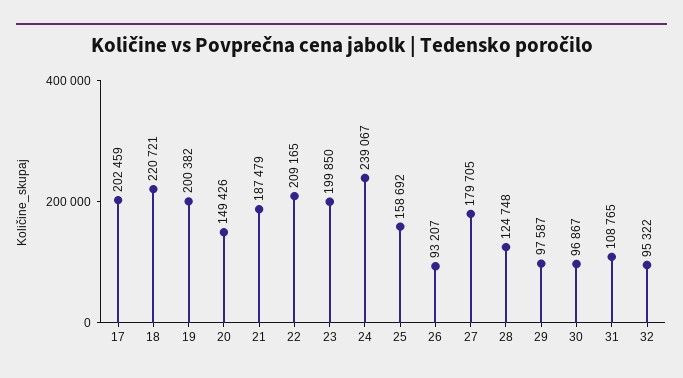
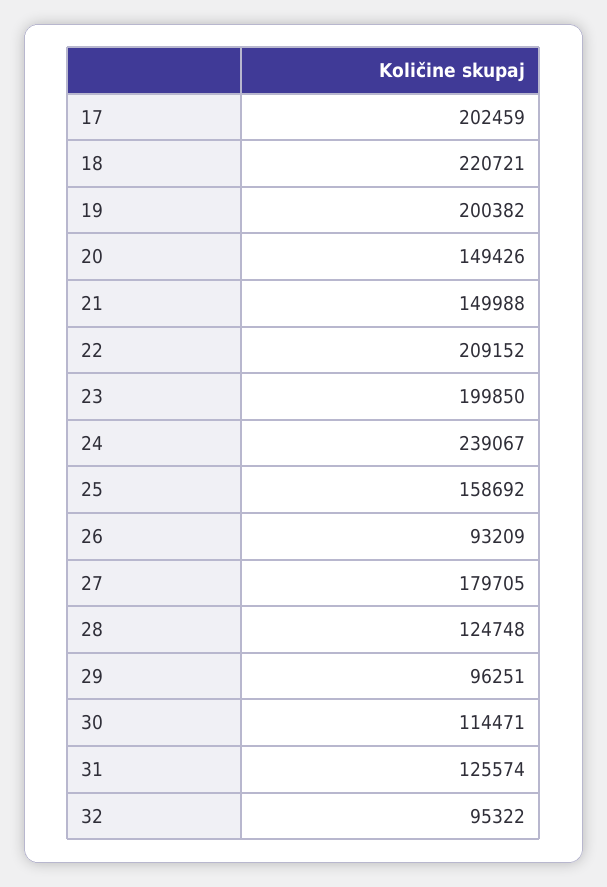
  {
    "17": 202459,
    "18": 220721,
    "19": 200382,
    "20": 149426,
-   "21": 187479,
+   "21": 149988,
-   "22": 209165,
+   "22": 209152,
    "23": 199850,
    "24": 239067,
    "25": 158692,
-   "26": 93207,
+   "26": 93209,
    "27": 179705,
    "28": 124748,
-   "29": 97587,
+   "29": 96251,
-   "30": 96867,
+   "30": 114471,
-   "31": 108765,
+   "31": 125574,
    "32": 95322
  }

